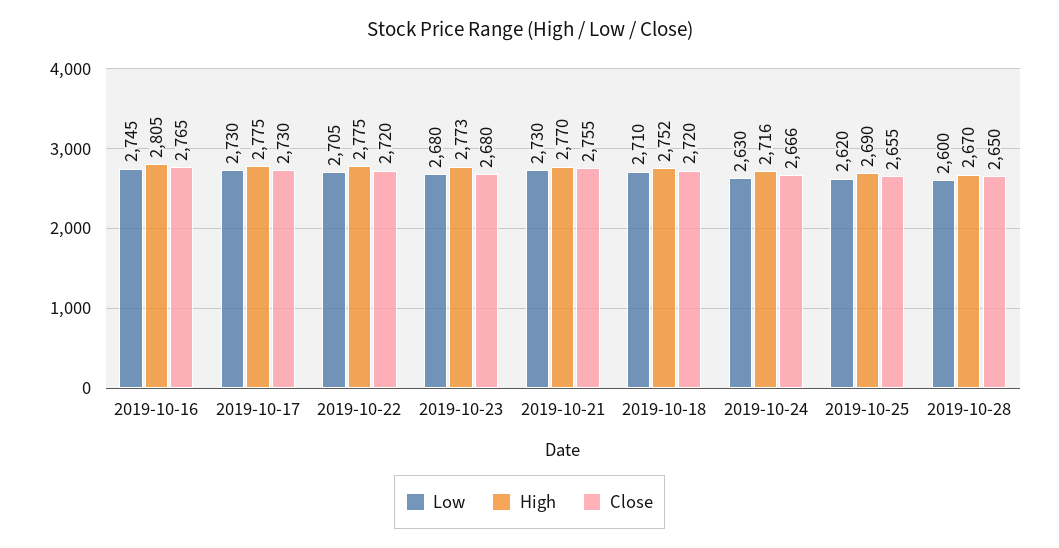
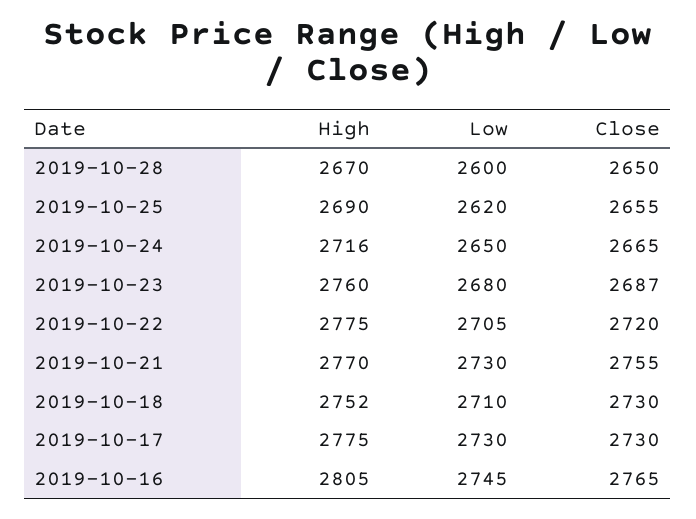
  {
    "Low": {
      "2019-10-16": 2745,
      "2019-10-17": 2730,
      "2019-10-22": 2705,
      "2019-10-23": 2680,
      "2019-10-21": 2730,
      "2019-10-18": 2710,
-     "2019-10-24": 2630,
+     "2019-10-24": 2650,
      "2019-10-25": 2620,
      "2019-10-28": 2600
    },
    "High": {
      "2019-10-16": 2805,
      "2019-10-17": 2775,
      "2019-10-22": 2775,
-     "2019-10-23": 2773,
+     "2019-10-23": 2760,
      "2019-10-21": 2770,
      "2019-10-18": 2752,
      "2019-10-24": 2716,
      "2019-10-25": 2690,
      "2019-10-28": 2670
    },
    "Close": {
      "2019-10-16": 2765,
      "2019-10-17": 2730,
      "2019-10-22": 2720,
-     "2019-10-23": 2680,
+     "2019-10-23": 2687,
      "2019-10-21": 2755,
-     "2019-10-18": 2720,
+     "2019-10-18": 2730,
-     "2019-10-24": 2666,
+     "2019-10-24": 2665,
      "2019-10-25": 2655,
      "2019-10-28": 2650
    }
  }

